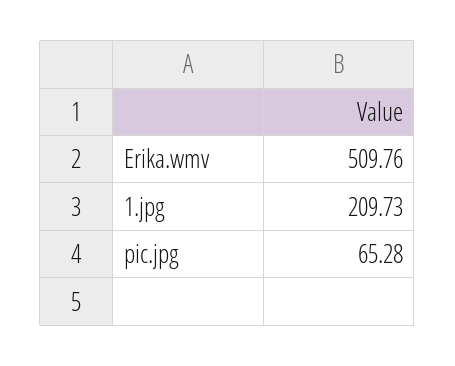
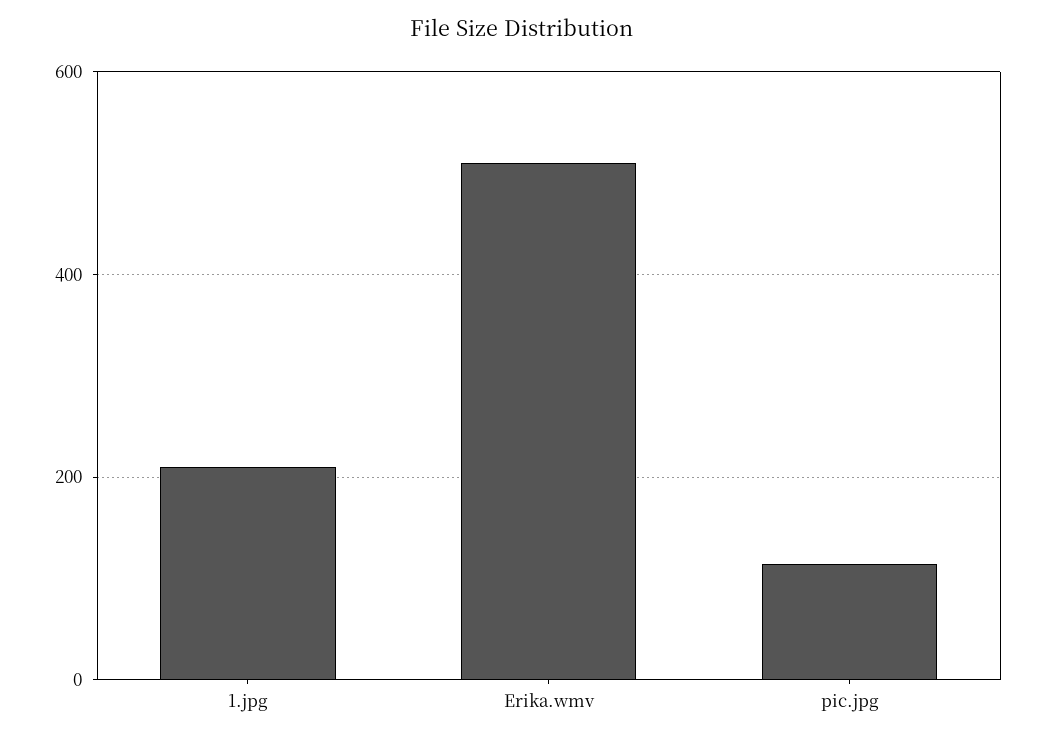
  {
    "Erika.wmv": 509.76,
    "1.jpg": 209.73,
-   "pic.jpg": 65.28
+   "pic.jpg": 120
  }

